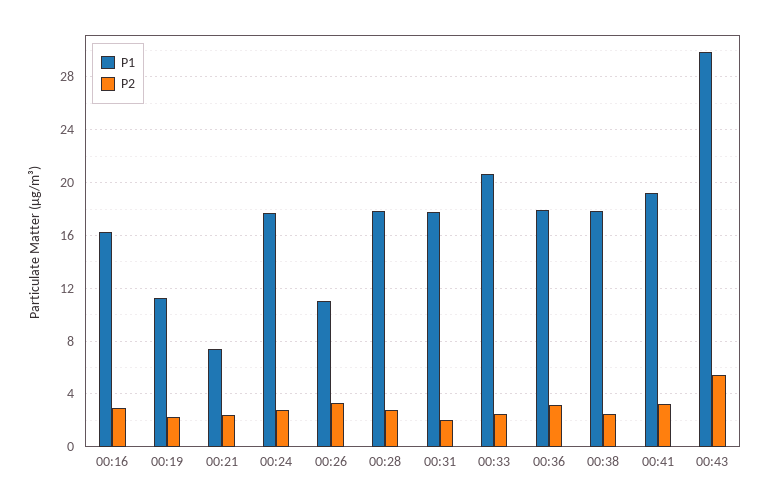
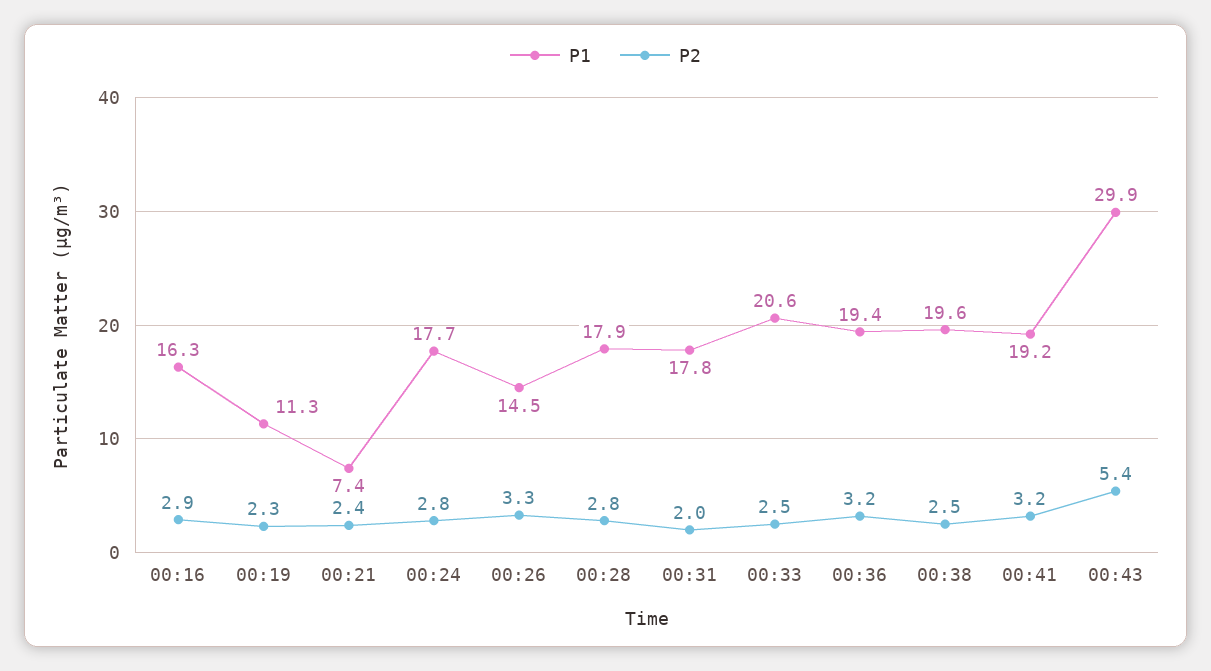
  {
    "P1": {
      "00:16": 16.3,
      "00:19": 11.3,
      "00:21": 7.4,
      "00:24": 17.7,
-     "00:26": 11,
+     "00:26": 14.5,
      "00:28": 17.9,
      "00:31": 17.8,
      "00:33": 20.6,
-     "00:36": 18,
+     "00:36": 19.4,
-     "00:38": 18,
+     "00:38": 19.6,
      "00:41": 19.2,
      "00:43": 29.9
    },
    "P2": {
      "00:16": 2.9,
      "00:19": 2.3,
      "00:21": 2.4,
      "00:24": 2.8,
      "00:26": 3.3,
      "00:28": 2.8,
      "00:31": 2,
      "00:33": 2.5,
      "00:36": 3.2,
      "00:38": 2.5,
      "00:41": 3.2,
      "00:43": 5.4
    }
  }

